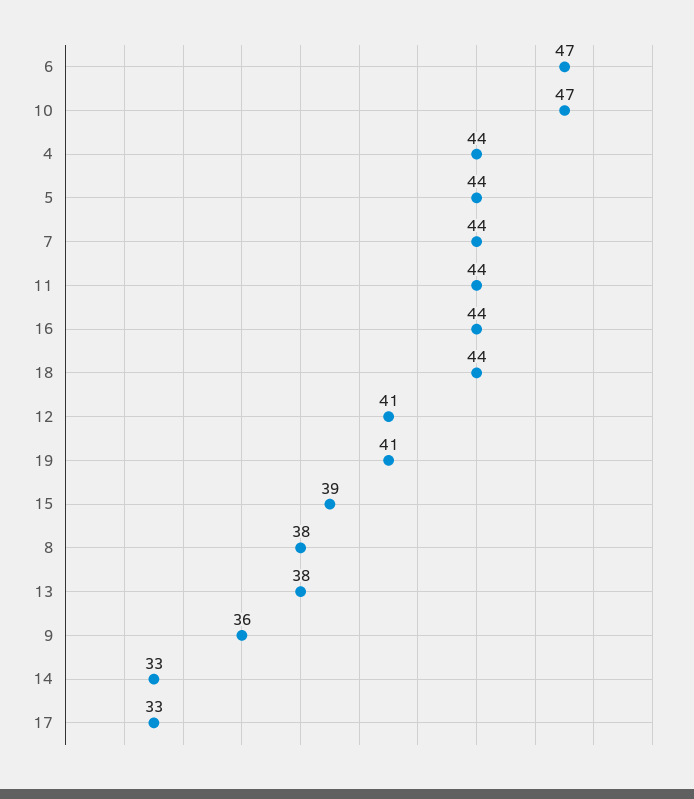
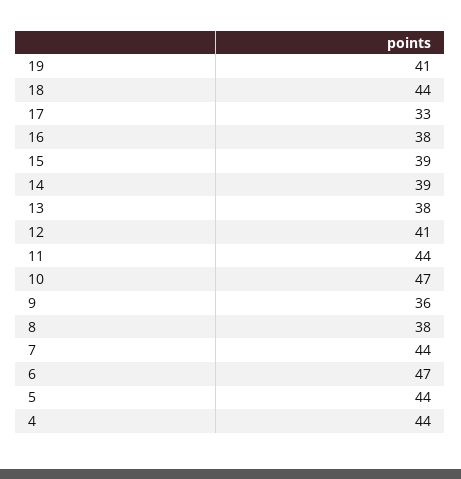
  {
    "6": 47,
    "10": 47,
    "4": 44,
    "5": 44,
    "7": 44,
    "11": 44,
-   "16": 44,
+   "16": 38,
    "18": 44,
    "12": 41,
    "19": 41,
    "15": 39,
    "8": 38,
    "13": 38,
    "9": 36,
-   "14": 33,
+   "14": 39,
    "17": 33
  }

